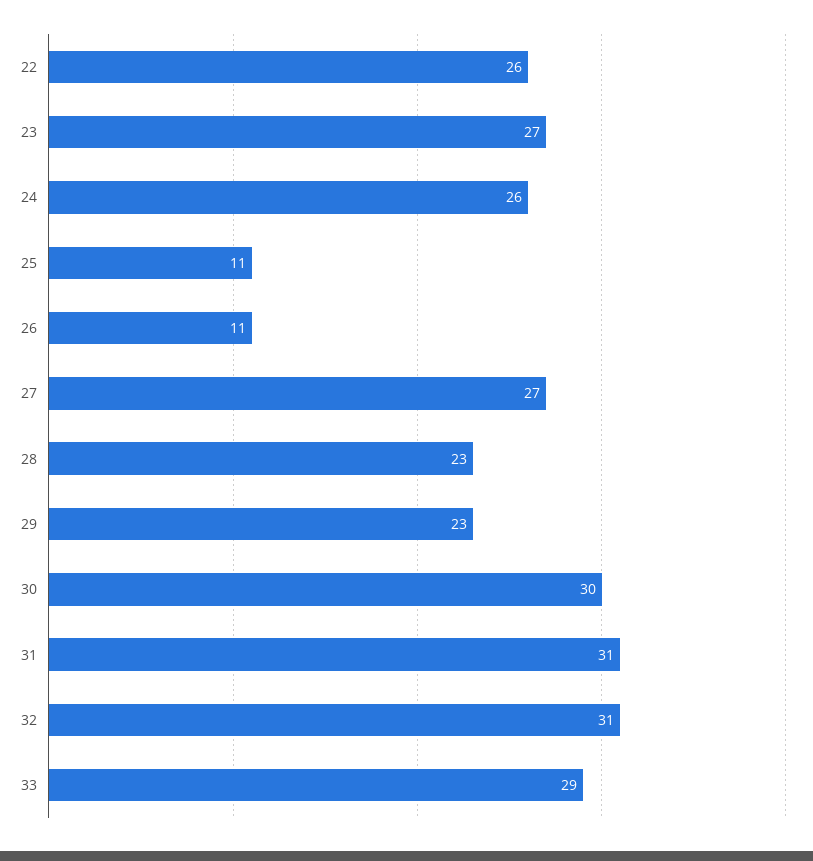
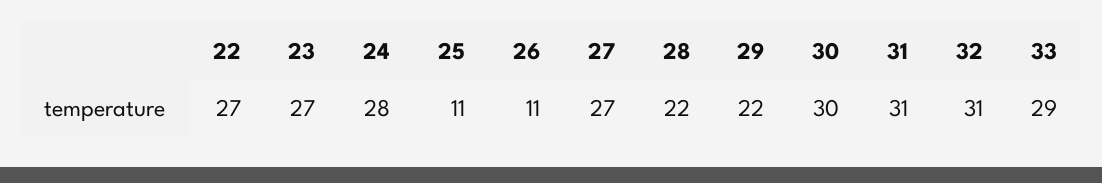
  {
-   "22": 26,
+   "22": 27,
    "23": 27,
-   "24": 26,
+   "24": 28,
    "25": 11,
    "26": 11,
    "27": 27,
-   "28": 23,
+   "28": 22,
-   "29": 23,
+   "29": 22,
    "30": 30,
    "31": 31,
    "32": 31,
    "33": 29
  }

